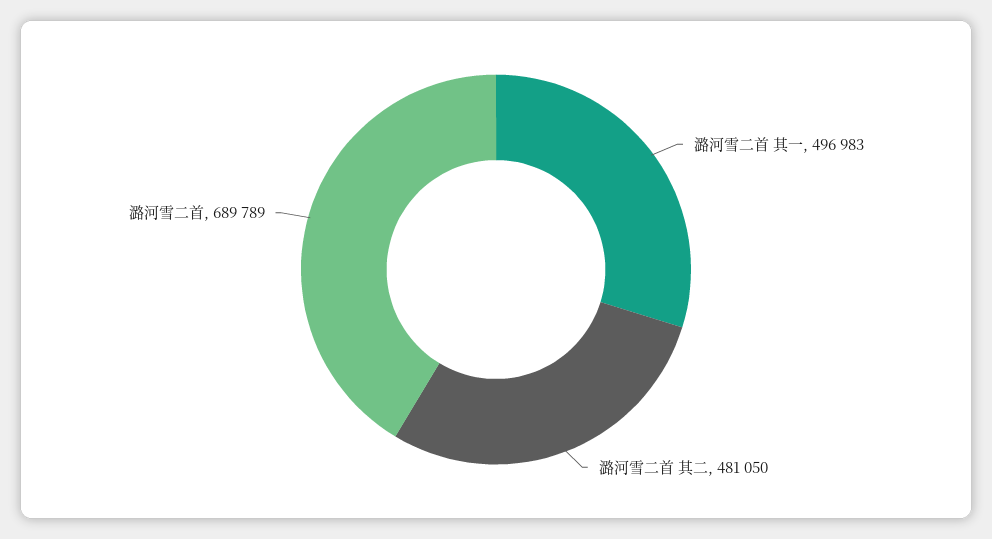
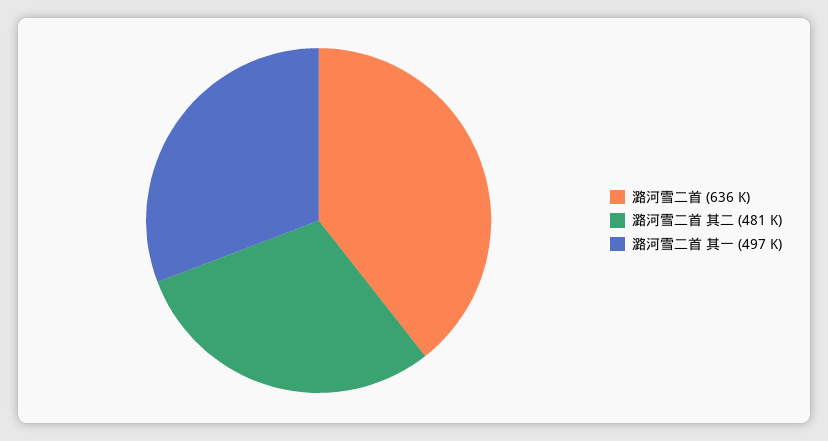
  {
    "潞河雪二首 其一": 496983,
    "潞河雪二首 其二": 481050,
-   "潞河雪二首": 689789
+   "潞河雪二首": 636000
  }

